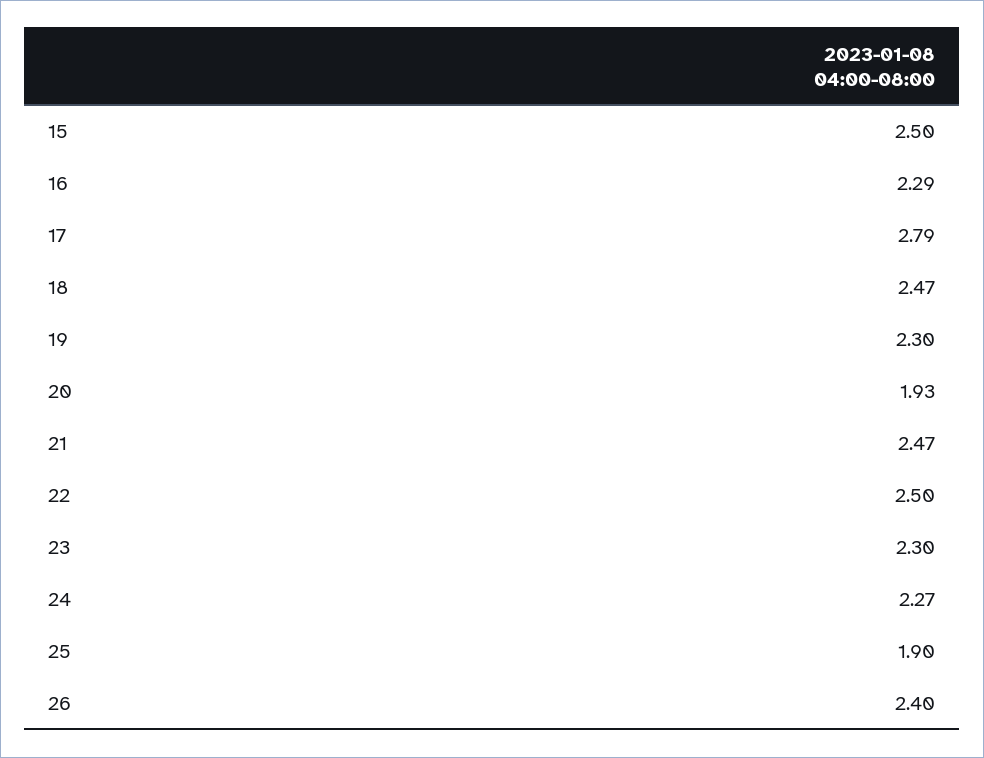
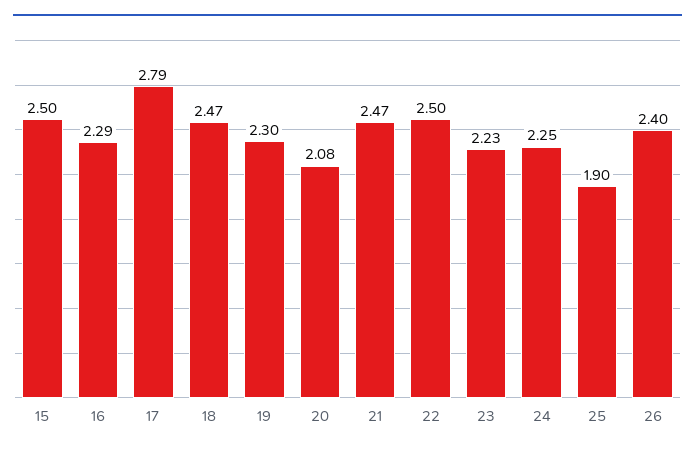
  {
    "15": 2.5,
    "16": 2.29,
    "17": 2.79,
    "18": 2.47,
    "19": 2.3,
-   "20": 1.93,
+   "20": 2.08,
    "21": 2.47,
    "22": 2.5,
-   "23": 2.3,
+   "23": 2.23,
-   "24": 2.27,
+   "24": 2.25,
    "25": 1.9,
    "26": 2.4
  }

